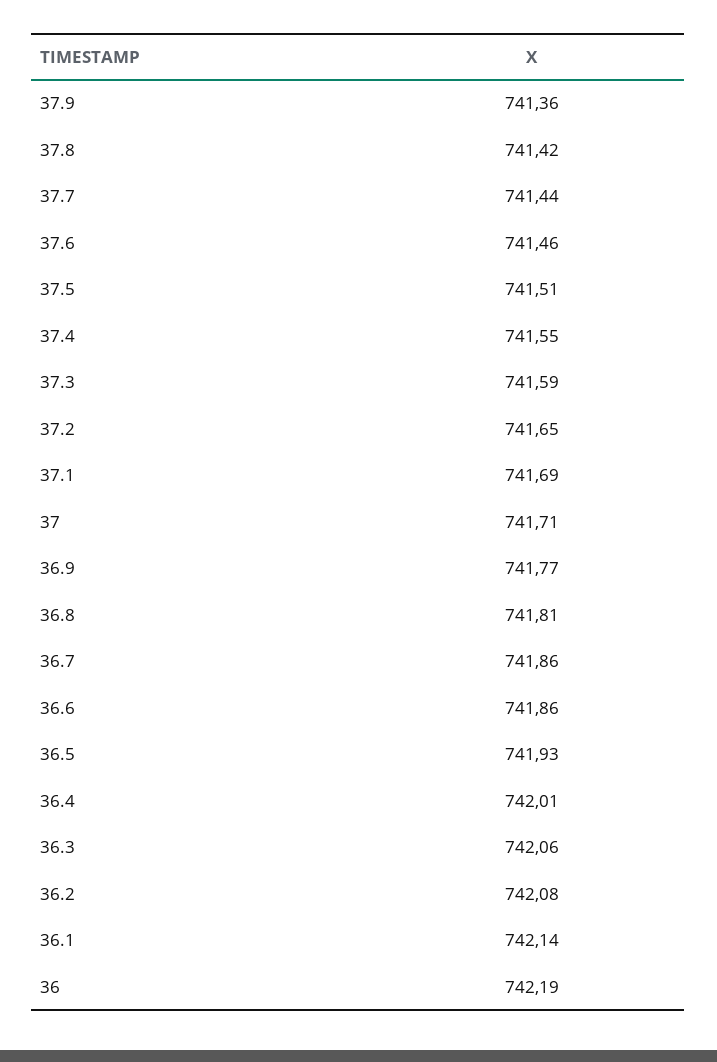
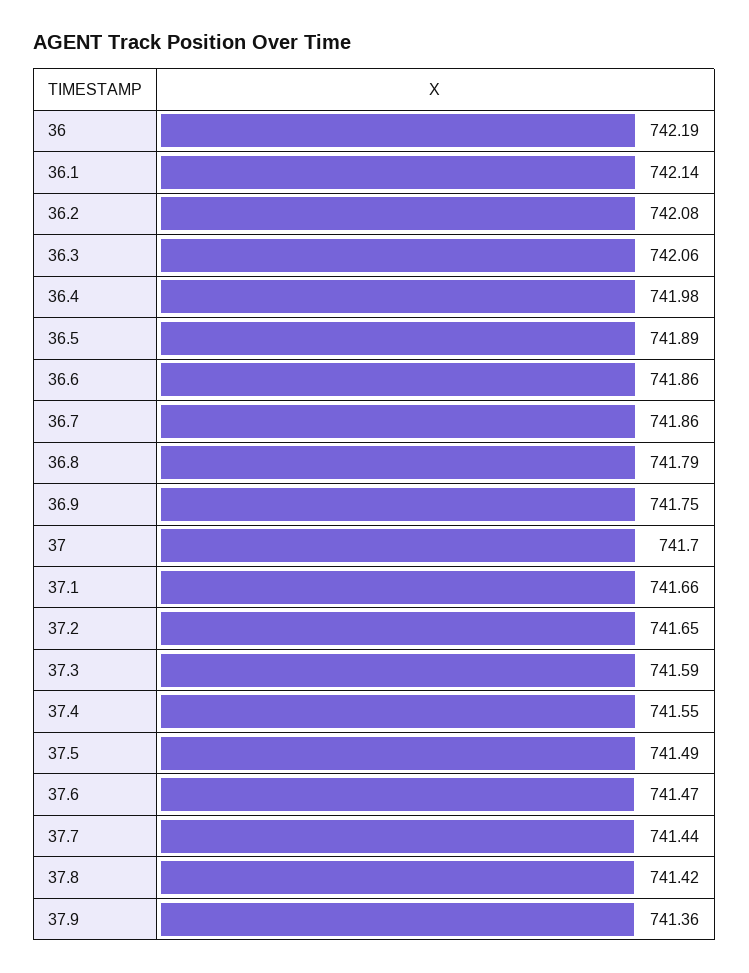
  {
    "37.9": 741.36,
    "37.8": 741.42,
    "37.7": 741.44,
-   "37.6": 741.46,
+   "37.6": 741.47,
-   "37.5": 741.51,
+   "37.5": 741.49,
    "37.4": 741.55,
    "37.3": 741.59,
    "37.2": 741.65,
-   "37.1": 741.69,
+   "37.1": 741.66,
-   "37": 741.71,
+   "37": 741.7,
-   "36.9": 741.77,
+   "36.9": 741.75,
-   "36.8": 741.81,
+   "36.8": 741.79,
    "36.7": 741.86,
    "36.6": 741.86,
-   "36.5": 741.93,
+   "36.5": 741.89,
-   "36.4": 742.01,
+   "36.4": 741.98,
    "36.3": 742.06,
    "36.2": 742.08,
    "36.1": 742.14,
    "36": 742.19
  }

